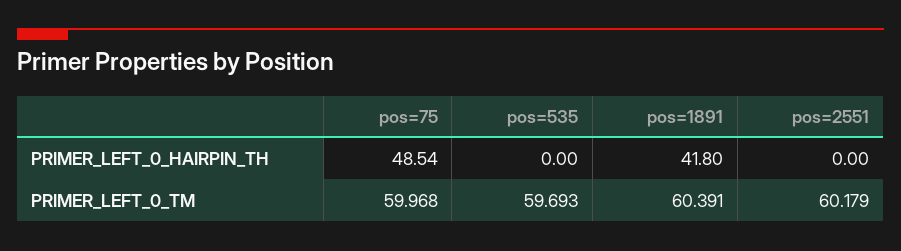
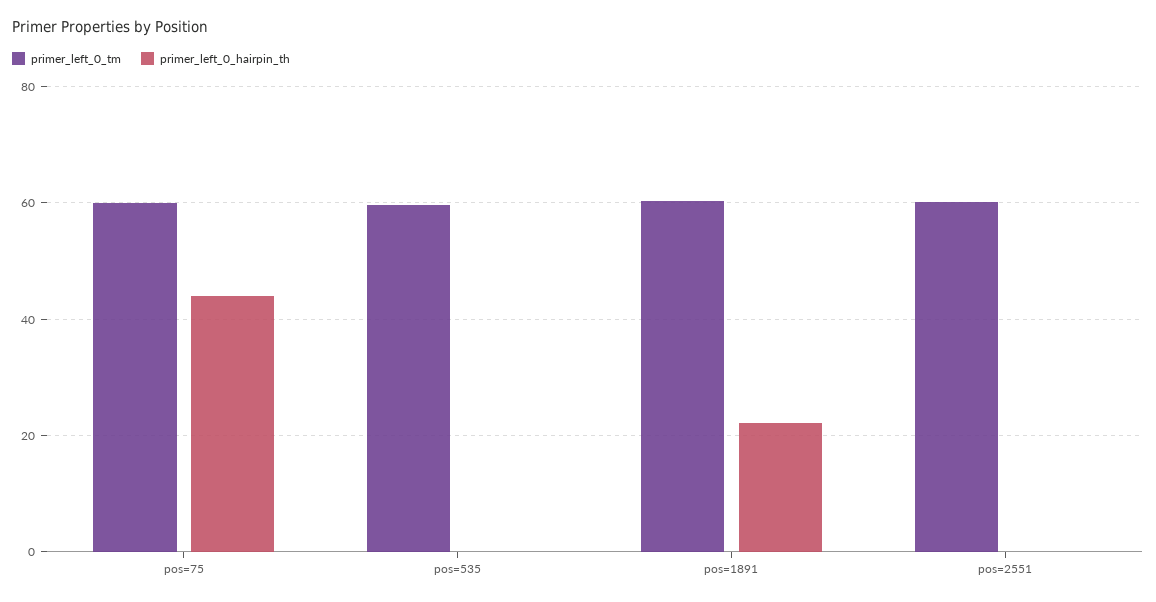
  {
    "PRIMER_LEFT_0_HAIRPIN_TH": {
-     "pos=75": 48.54,
+     "pos=75": 44,
      "pos=535": 0,
-     "pos=1891": 41.8,
+     "pos=1891": 22,
      "pos=2551": 0
    },
    "PRIMER_LEFT_0_TM": {
      "pos=75": 59.968,
      "pos=535": 59.693,
      "pos=1891": 60.391,
      "pos=2551": 60.179
    }
  }

